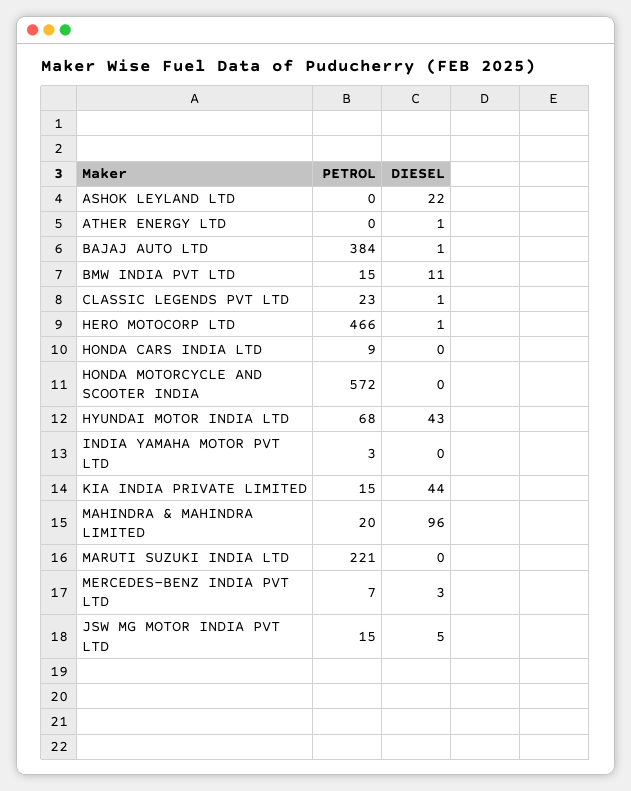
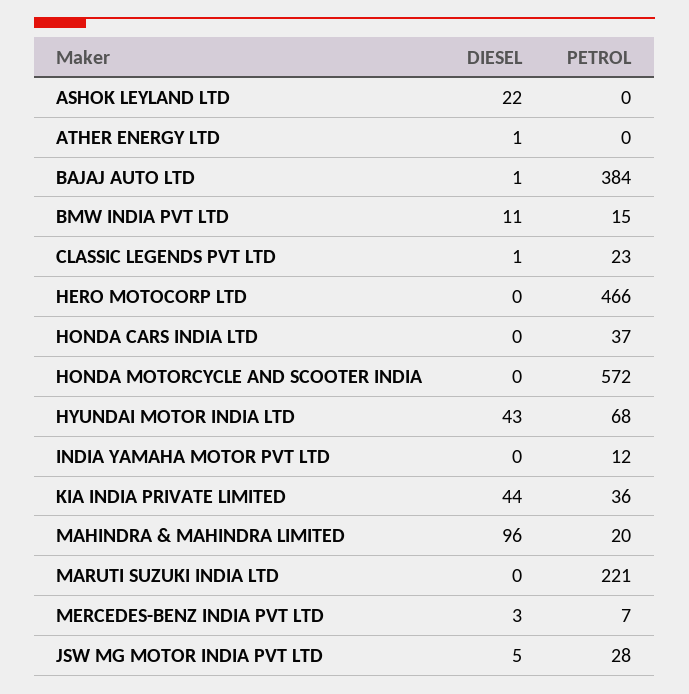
  {
    "PETROL": {
      "ASHOK LEYLAND LTD": 0,
      "ATHER ENERGY LTD": 0,
      "BAJAJ AUTO LTD": 384,
      "BMW INDIA PVT LTD": 15,
      "CLASSIC LEGENDS PVT LTD": 23,
      "HERO MOTOCORP LTD": 466,
-     "HONDA CARS INDIA LTD": 9,
+     "HONDA CARS INDIA LTD": 37,
      "HONDA MOTORCYCLE AND SCOOTER INDIA": 572,
      "HYUNDAI MOTOR INDIA LTD": 68,
-     "INDIA YAMAHA MOTOR PVT LTD": 3,
+     "INDIA YAMAHA MOTOR PVT LTD": 12,
-     "KIA INDIA PRIVATE LIMITED": 15,
+     "KIA INDIA PRIVATE LIMITED": 36,
      "MAHINDRA & MAHINDRA LIMITED": 20,
      "MARUTI SUZUKI INDIA LTD": 221,
      "MERCEDES-BENZ INDIA PVT LTD": 7,
-     "JSW MG MOTOR INDIA PVT LTD": 15
+     "JSW MG MOTOR INDIA PVT LTD": 28
    },
    "DIESEL": {
      "ASHOK LEYLAND LTD": 22,
      "ATHER ENERGY LTD": 1,
      "BAJAJ AUTO LTD": 1,
      "BMW INDIA PVT LTD": 11,
      "CLASSIC LEGENDS PVT LTD": 1,
-     "HERO MOTOCORP LTD": 1,
+     "HERO MOTOCORP LTD": 0,
      "HONDA CARS INDIA LTD": 0,
      "HONDA MOTORCYCLE AND SCOOTER INDIA": 0,
      "HYUNDAI MOTOR INDIA LTD": 43,
      "INDIA YAMAHA MOTOR PVT LTD": 0,
      "KIA INDIA PRIVATE LIMITED": 44,
      "MAHINDRA & MAHINDRA LIMITED": 96,
      "MARUTI SUZUKI INDIA LTD": 0,
      "MERCEDES-BENZ INDIA PVT LTD": 3,
      "JSW MG MOTOR INDIA PVT LTD": 5
    }
  }

